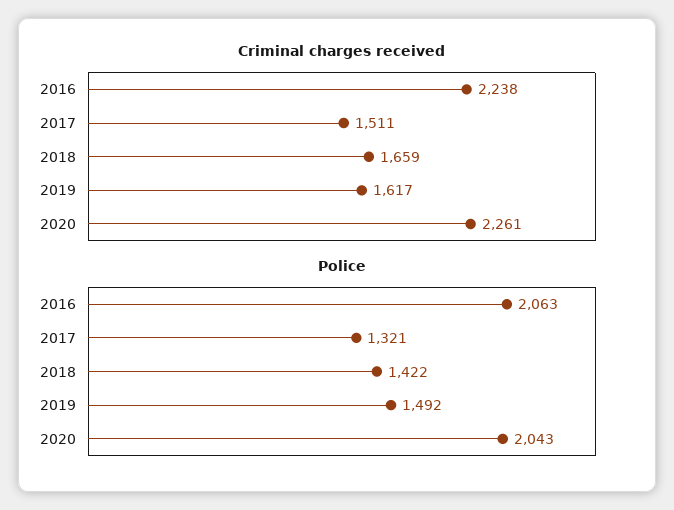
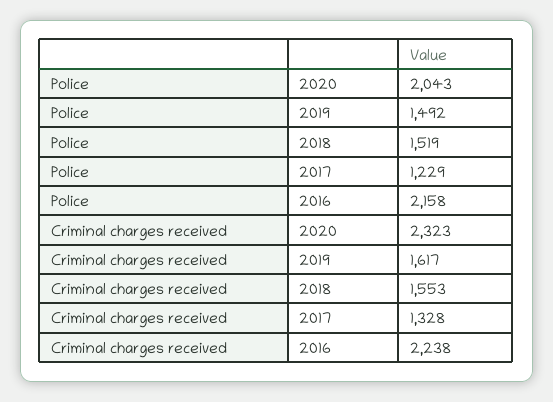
  {
    "Criminal charges received": {
      "2016": 2238,
-     "2017": 1511,
+     "2017": 1328,
-     "2018": 1659,
+     "2018": 1553,
      "2019": 1617,
-     "2020": 2261
+     "2020": 2323
    },
    "Police": {
-     "2016": 2063,
+     "2016": 2158,
-     "2017": 1321,
+     "2017": 1229,
-     "2018": 1422,
+     "2018": 1519,
      "2019": 1492,
      "2020": 2043
    }
  }

